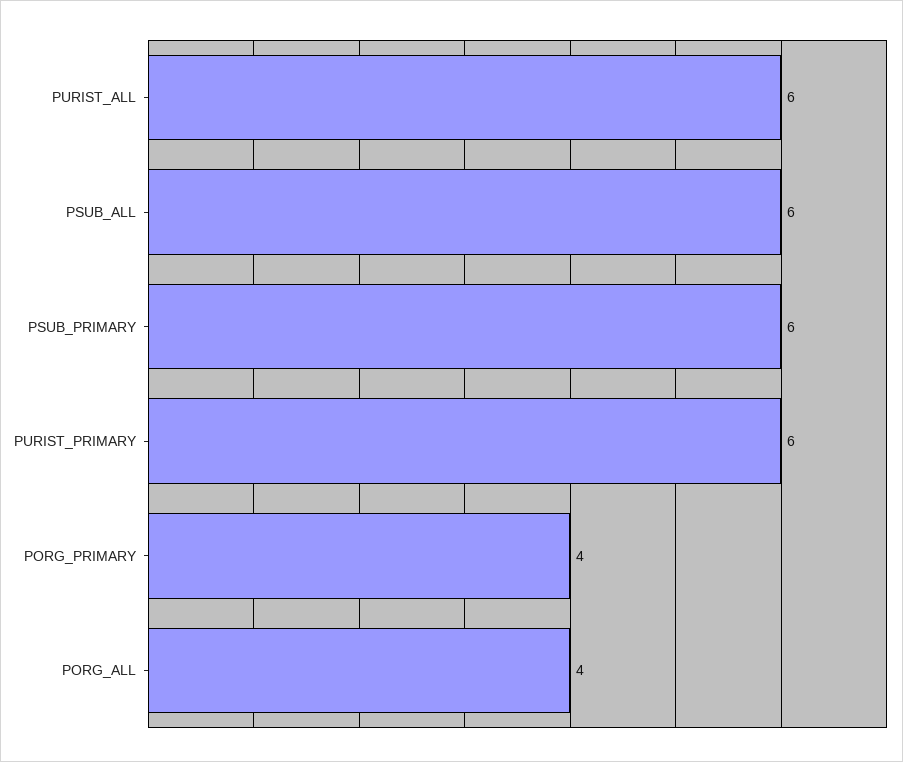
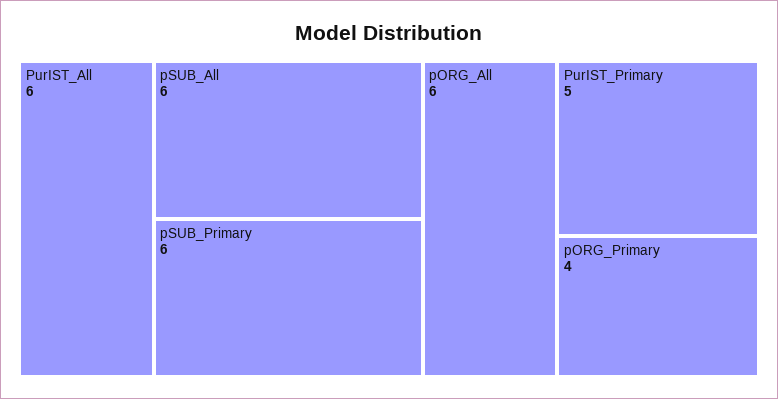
  {
    "PURIST_ALL": 6,
    "PSUB_ALL": 6,
    "PSUB_PRIMARY": 6,
-   "PURIST_PRIMARY": 6,
+   "PURIST_PRIMARY": 5,
    "PORG_PRIMARY": 4,
-   "PORG_ALL": 4
+   "PORG_ALL": 6
  }

